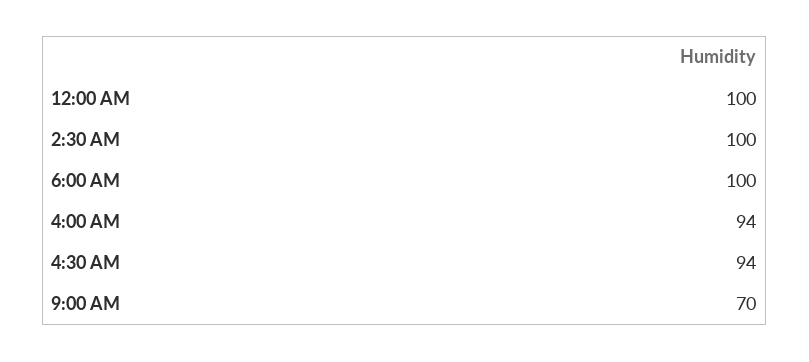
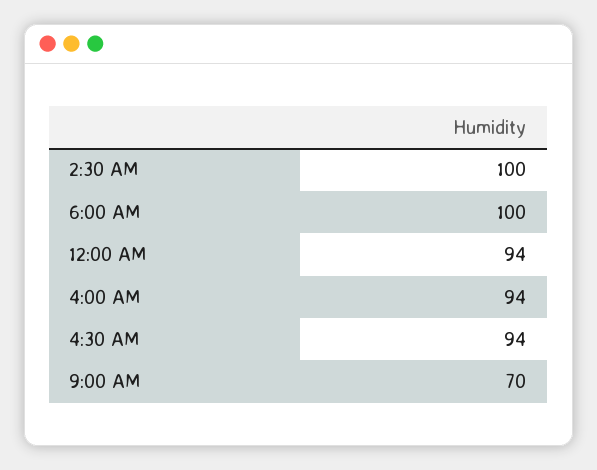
  {
-   "12:00 AM": 100,
+   "12:00 AM": 94,
    "2:30 AM": 100,
    "6:00 AM": 100,
    "4:00 AM": 94,
    "4:30 AM": 94,
    "9:00 AM": 70
  }

